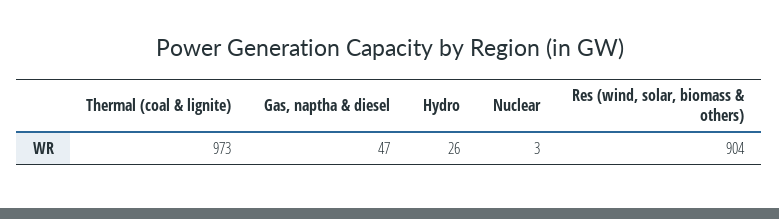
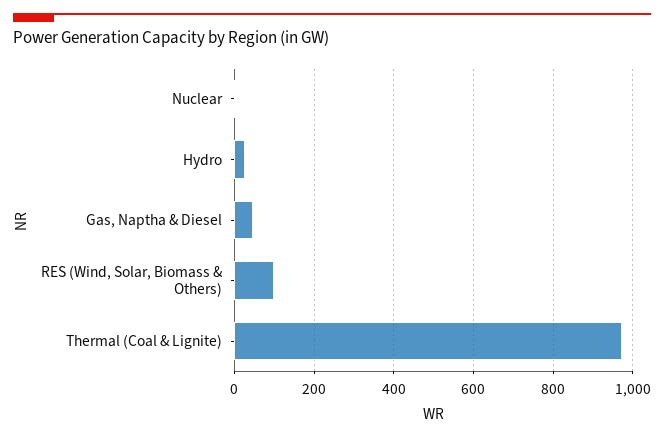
  {
    "Thermal (coal & lignite)": 973,
    "Gas, naptha & diesel": 47,
    "Hydro": 26,
    "Nuclear": 3,
-   "Res (wind, solar, biomass & others)": 904
+   "Res (wind, solar, biomass & others)": 100
  }

